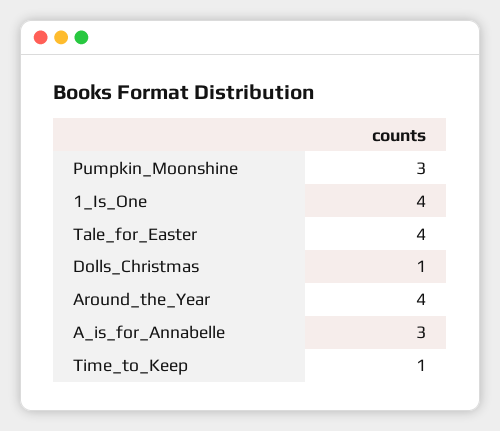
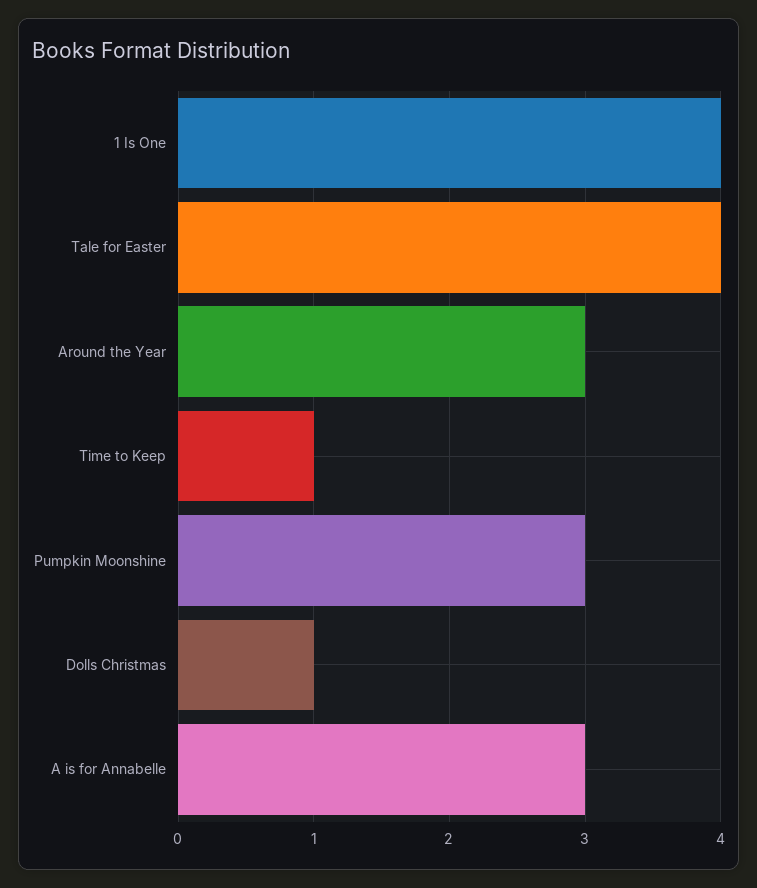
  {
    "Pumpkin_Moonshine": 3,
    "1_Is_One": 4,
    "Tale_for_Easter": 4,
    "Dolls_Christmas": 1,
-   "Around_the_Year": 4,
+   "Around_the_Year": 3,
    "A_is_for_Annabelle": 3,
    "Time_to_Keep": 1
  }

